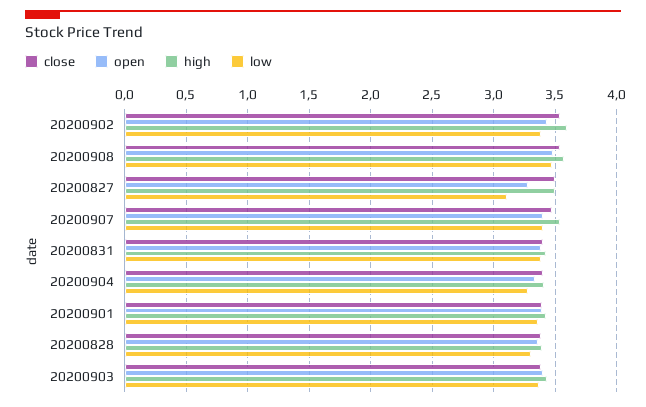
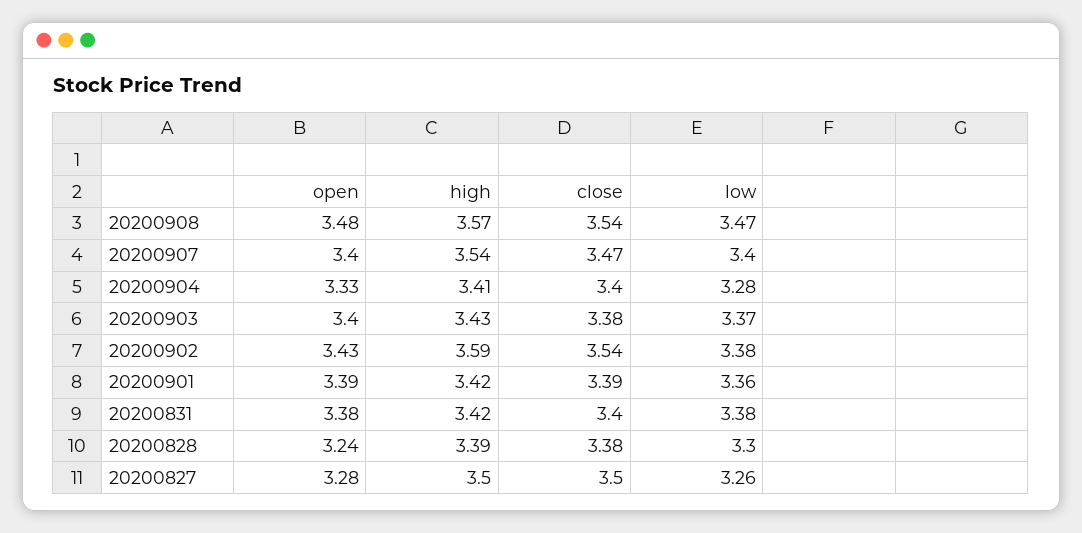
  {
    "close": {
      "20200902": 3.54,
      "20200908": 3.54,
      "20200827": 3.5,
      "20200907": 3.47,
      "20200831": 3.4,
      "20200904": 3.4,
      "20200901": 3.39,
      "20200828": 3.38,
      "20200903": 3.38
    },
    "open": {
      "20200902": 3.43,
      "20200908": 3.48,
      "20200827": 3.28,
      "20200907": 3.4,
      "20200831": 3.38,
      "20200904": 3.33,
      "20200901": 3.39,
-     "20200828": 3.35,
+     "20200828": 3.24,
      "20200903": 3.4
    },
    "high": {
      "20200902": 3.59,
      "20200908": 3.57,
      "20200827": 3.5,
      "20200907": 3.54,
      "20200831": 3.42,
      "20200904": 3.41,
      "20200901": 3.42,
      "20200828": 3.39,
      "20200903": 3.43
    },
    "low": {
      "20200902": 3.38,
      "20200908": 3.47,
-     "20200827": 3.1,
+     "20200827": 3.26,
      "20200907": 3.4,
      "20200831": 3.38,
      "20200904": 3.28,
      "20200901": 3.36,
      "20200828": 3.3,
      "20200903": 3.37
    }
  }

